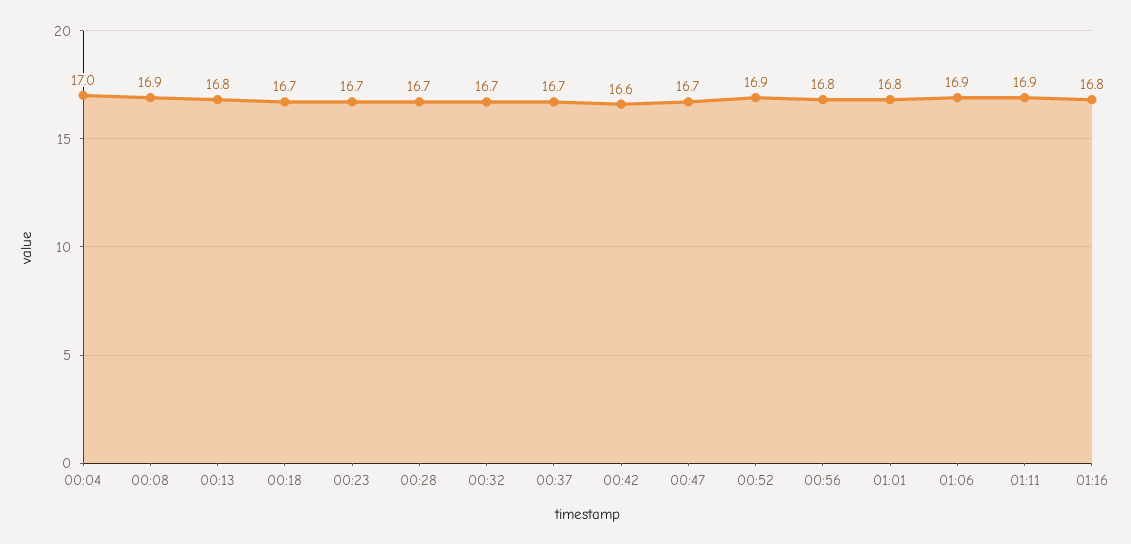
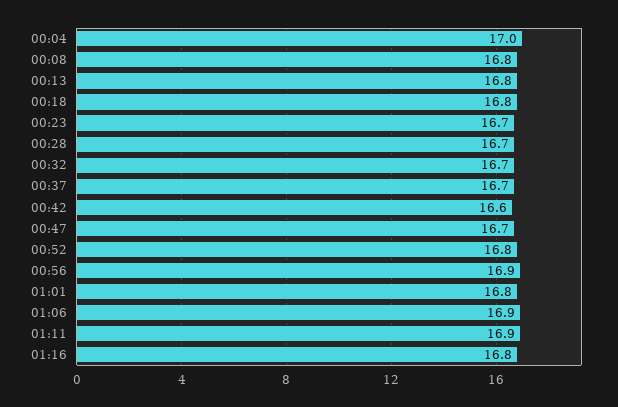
  {
    "00:04": 17,
-   "00:08": 16.9,
+   "00:08": 16.8,
    "00:13": 16.8,
-   "00:18": 16.7,
+   "00:18": 16.8,
    "00:23": 16.7,
    "00:28": 16.7,
    "00:32": 16.7,
    "00:37": 16.7,
    "00:42": 16.6,
    "00:47": 16.7,
-   "00:52": 16.9,
+   "00:52": 16.8,
-   "00:56": 16.8,
+   "00:56": 16.9,
    "01:01": 16.8,
    "01:06": 16.9,
    "01:11": 16.9,
    "01:16": 16.8
  }

